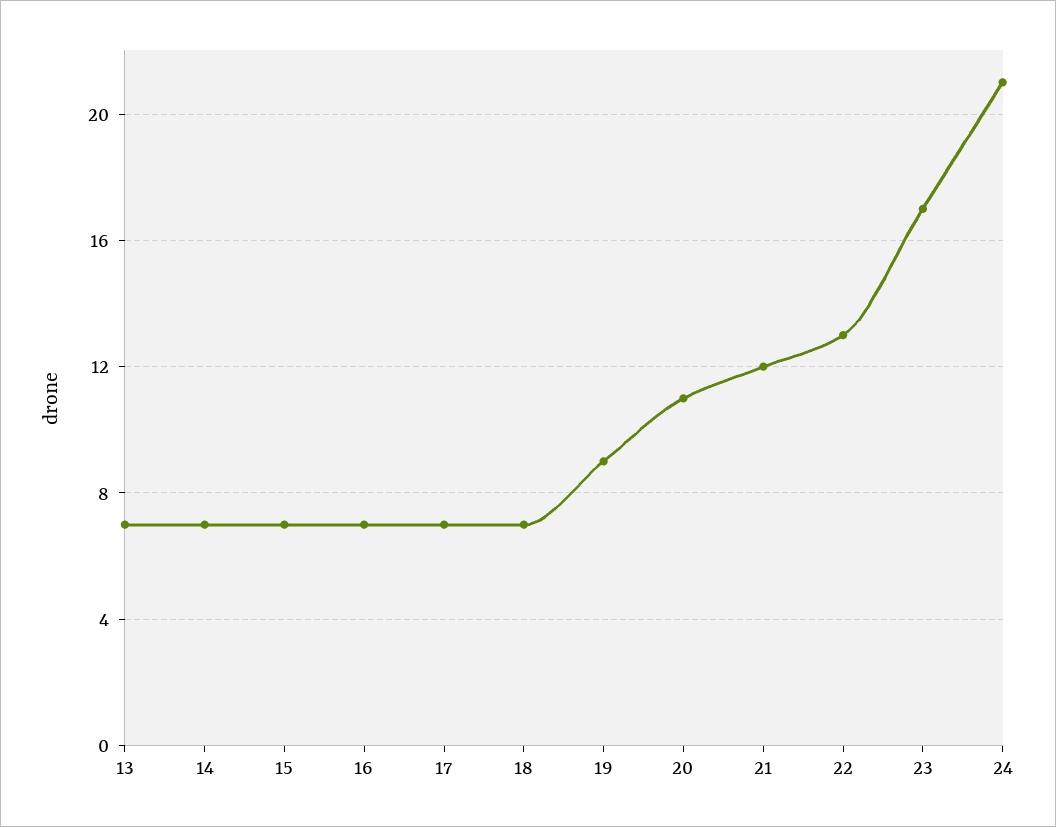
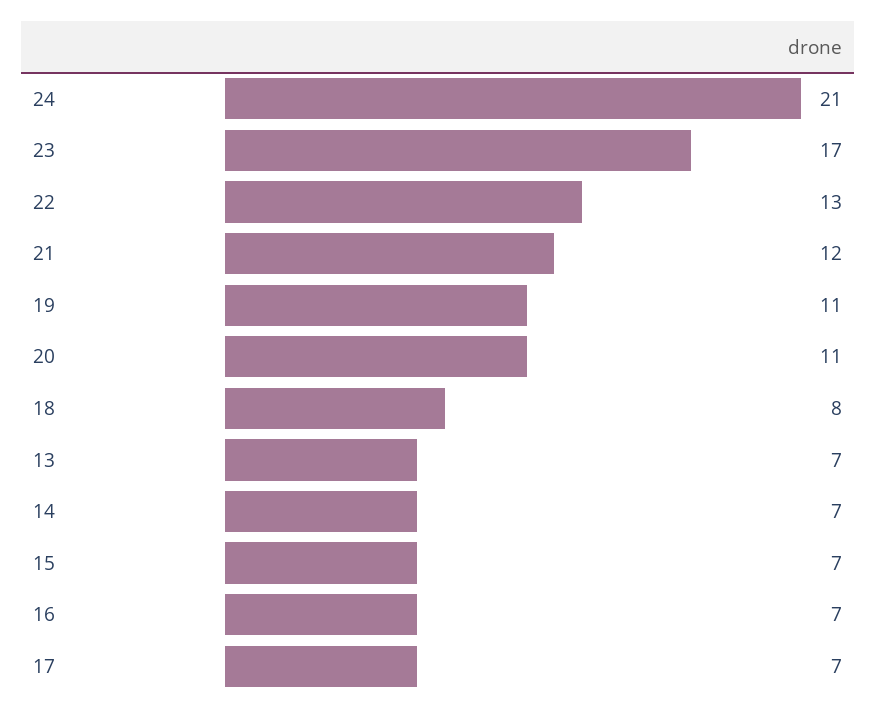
  {
    "13": 7,
    "14": 7,
    "15": 7,
    "16": 7,
    "17": 7,
-   "18": 7,
+   "18": 8,
-   "19": 9,
+   "19": 11,
    "20": 11,
    "21": 12,
    "22": 13,
    "23": 17,
    "24": 21
  }

